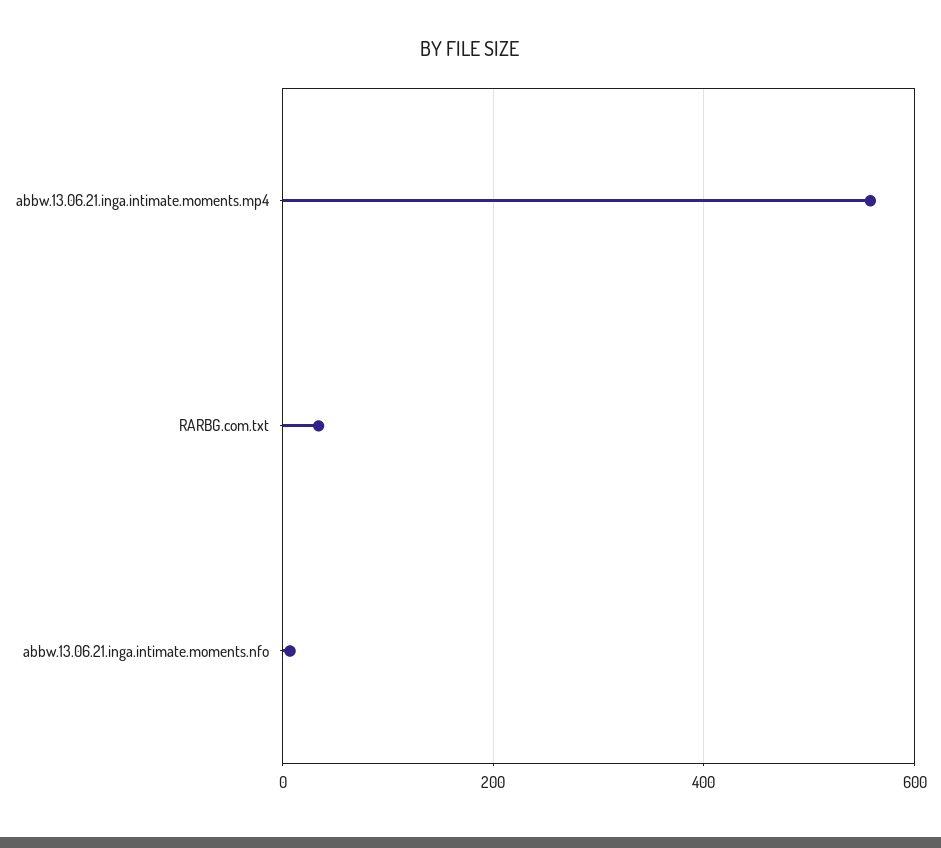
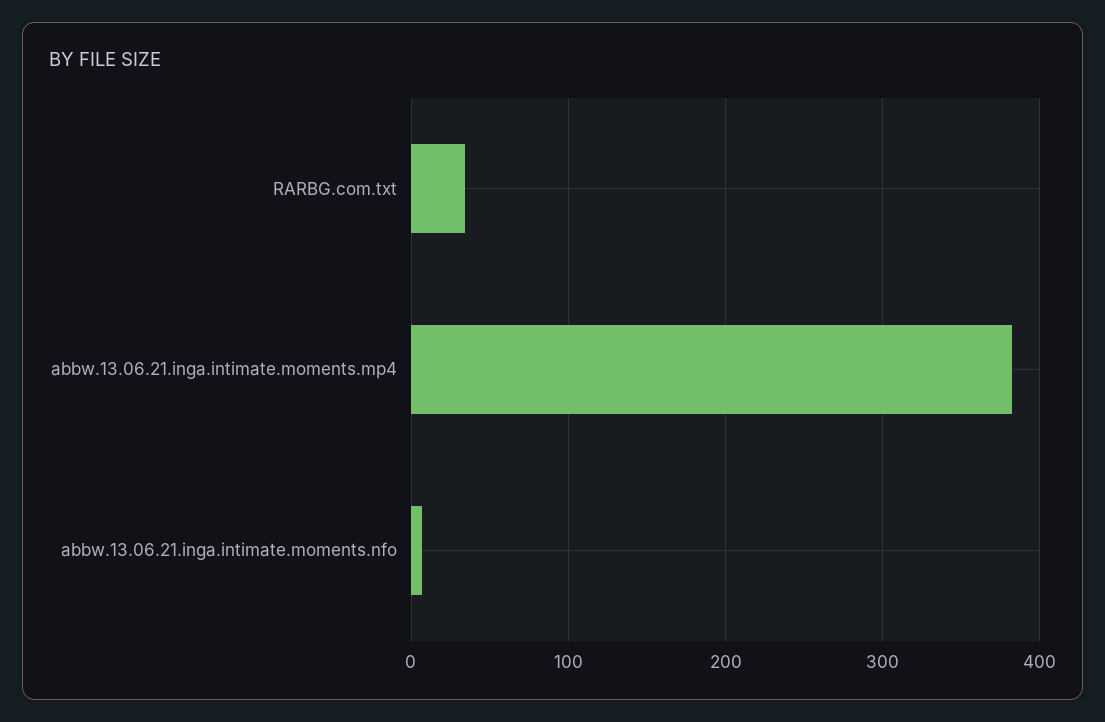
  {
-   "abbw.13.06.21.inga.intimate.moments.mp4": 560,
+   "abbw.13.06.21.inga.intimate.moments.mp4": 380,
    "RARBG.com.txt": 30,
    "abbw.13.06.21.inga.intimate.moments.nfo": 10
  }

